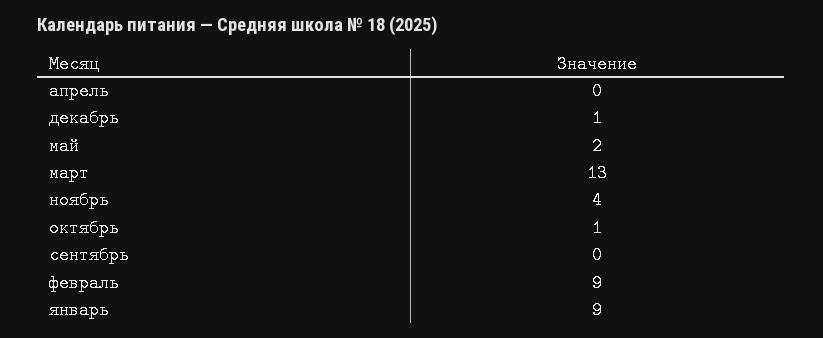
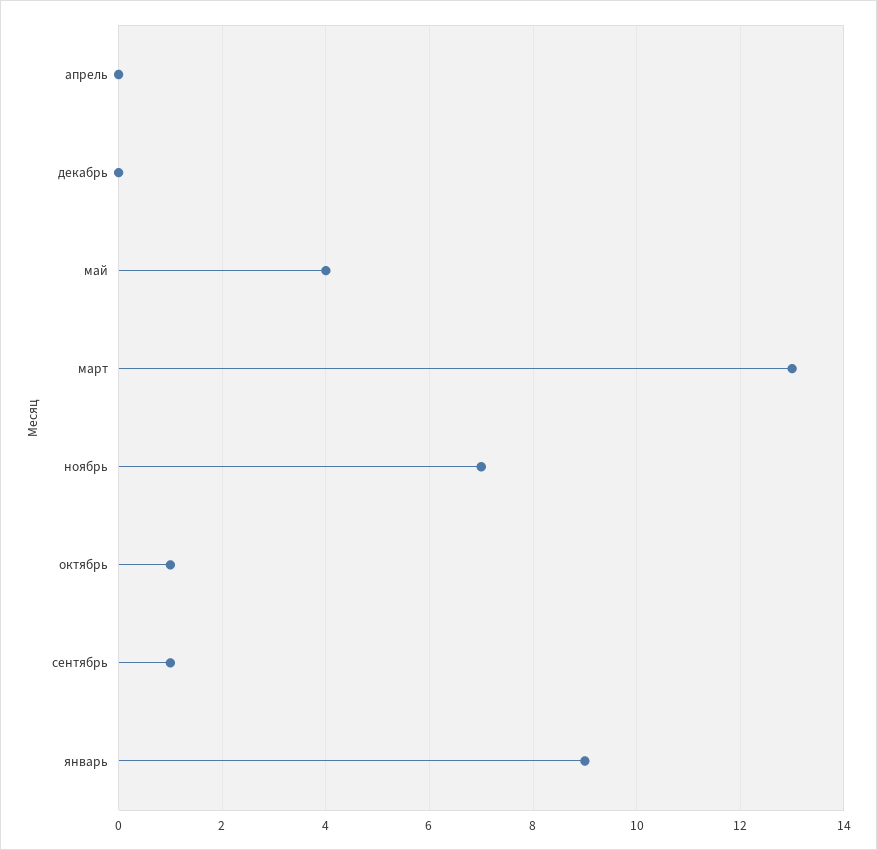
  {
    "апрель": 0,
-   "декабрь": 1,
+   "декабрь": 0,
-   "май": 2,
+   "май": 4,
    "март": 13,
-   "ноябрь": 4,
+   "ноябрь": 7,
    "октябрь": 1,
-   "сентябрь": 0,
+   "сентябрь": 1,
-   "февраль": 9,
    "январь": 9
  }

